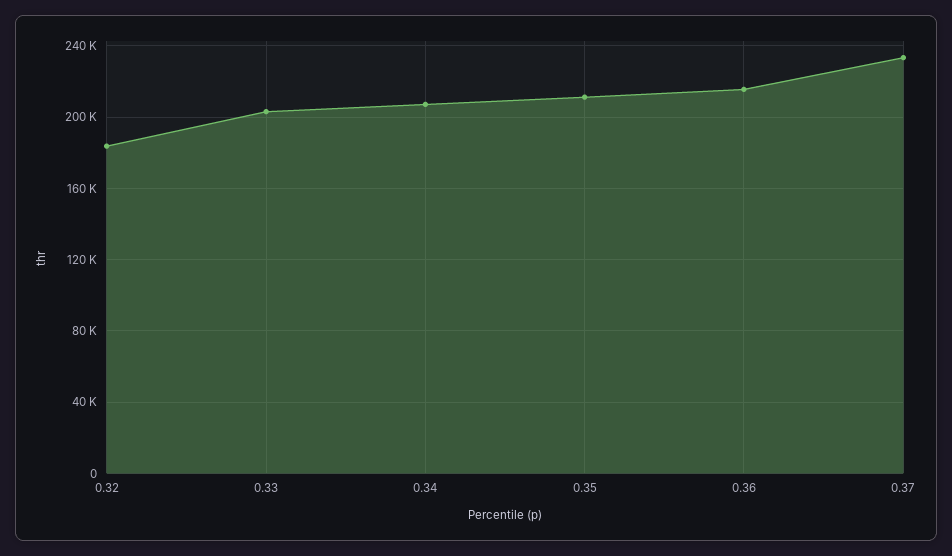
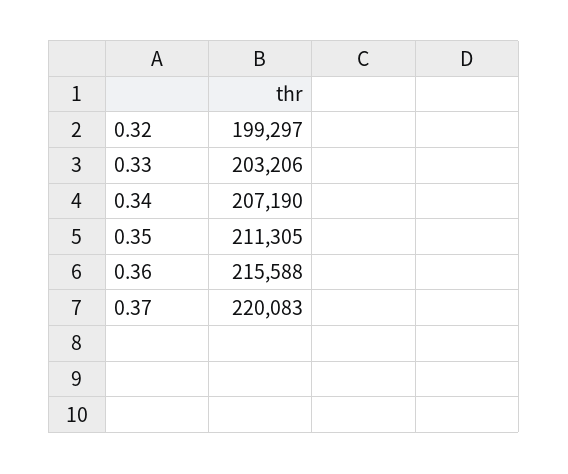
  {
-   "0.32": 185000,
+   "0.32": 199297,
    "0.33": 203206,
    "0.34": 207190,
    "0.35": 211305,
    "0.36": 215588,
-   "0.37": 235000
+   "0.37": 220083
  }

